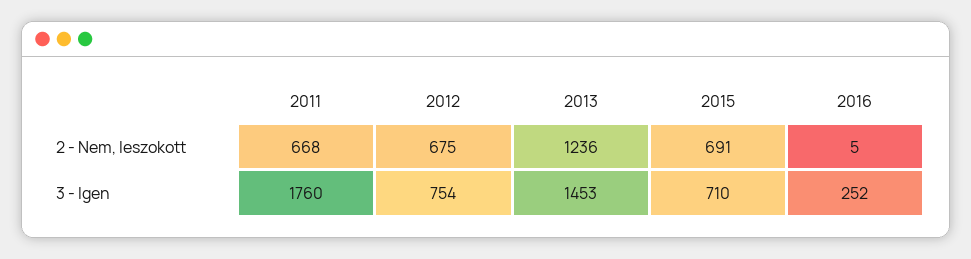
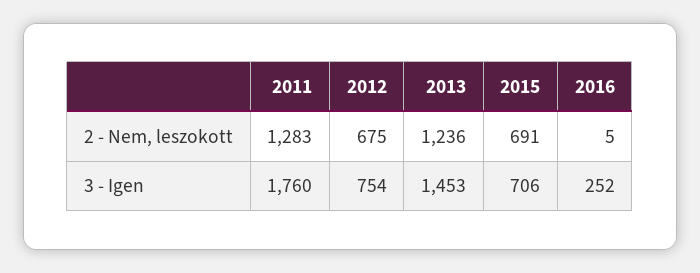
  {
    "2011": {
-     "2 - Nem, leszokott": 668,
+     "2 - Nem, leszokott": 1283,
      "3 - Igen": 1760
    },
    "2012": {
      "2 - Nem, leszokott": 675,
      "3 - Igen": 754
    },
    "2013": {
      "2 - Nem, leszokott": 1236,
      "3 - Igen": 1453
    },
    "2015": {
      "2 - Nem, leszokott": 691,
-     "3 - Igen": 710
+     "3 - Igen": 706
    },
    "2016": {
      "2 - Nem, leszokott": 5,
      "3 - Igen": 252
    }
  }

